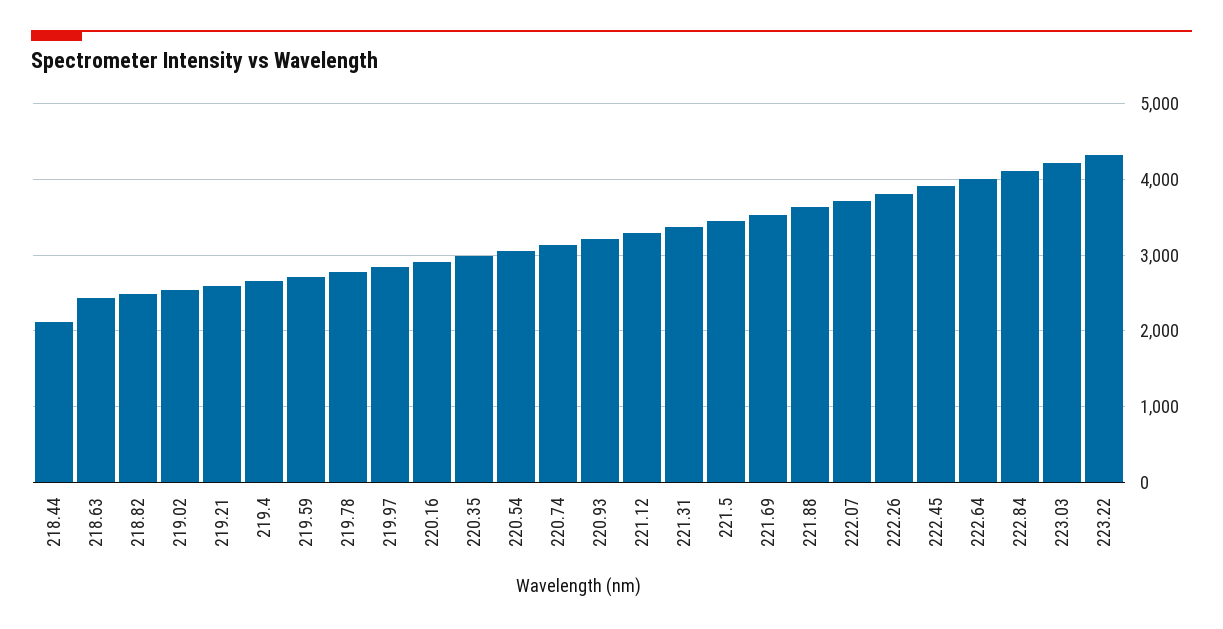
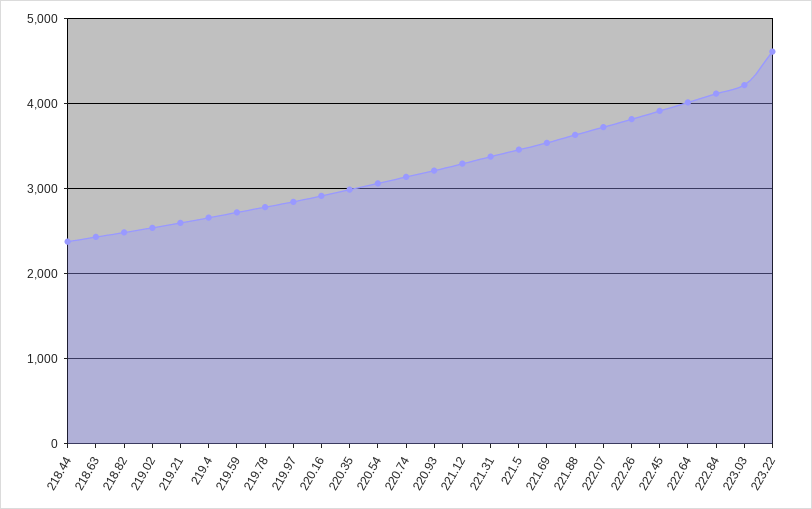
  {
-   "218.44": 2100,
+   "218.44": 2400,
    "218.63": 2400,
    "218.82": 2500,
    "219.02": 2500,
    "219.21": 2600,
    "219.4": 2700,
    "219.59": 2700,
    "219.78": 2800,
    "219.97": 2800,
    "220.16": 2900,
    "220.35": 3000,
    "220.54": 3100,
    "220.74": 3100,
    "220.93": 3200,
    "221.12": 3300,
    "221.31": 3400,
    "221.5": 3500,
    "221.69": 3500,
    "221.88": 3600,
    "222.07": 3700,
    "222.26": 3800,
    "222.45": 3900,
    "222.64": 4000,
    "222.84": 4100,
    "223.03": 4200,
-   "223.22": 4300
+   "223.22": 4600
  }

